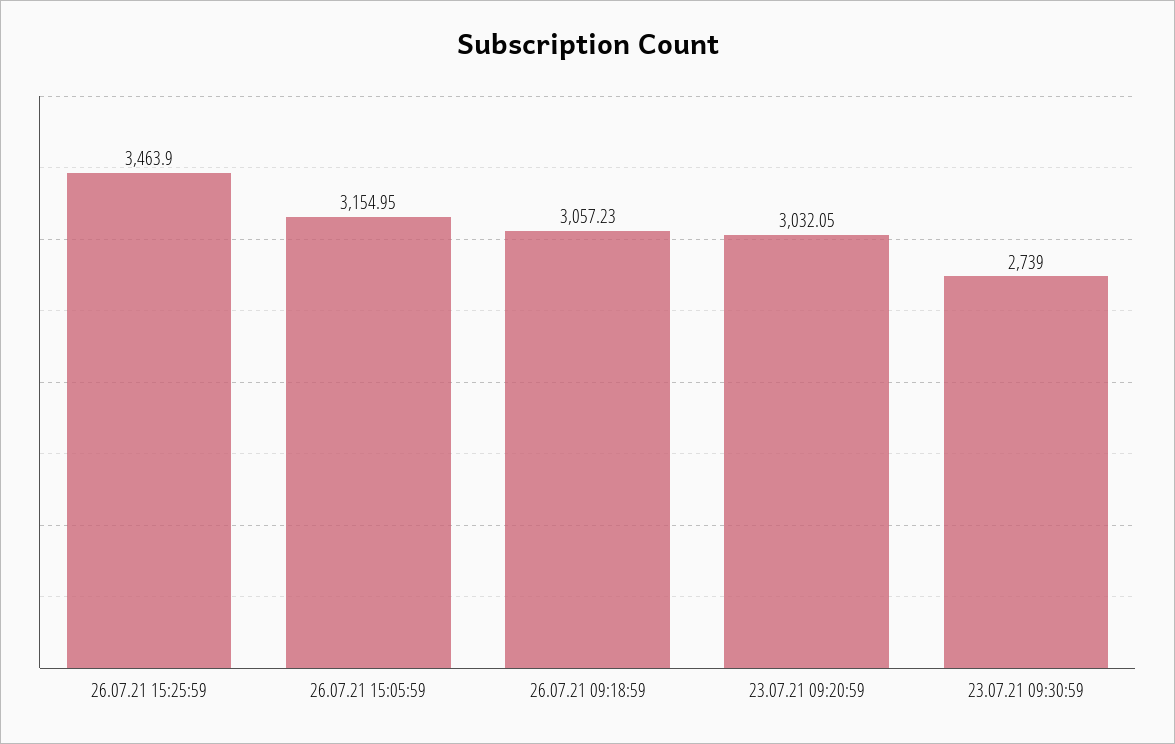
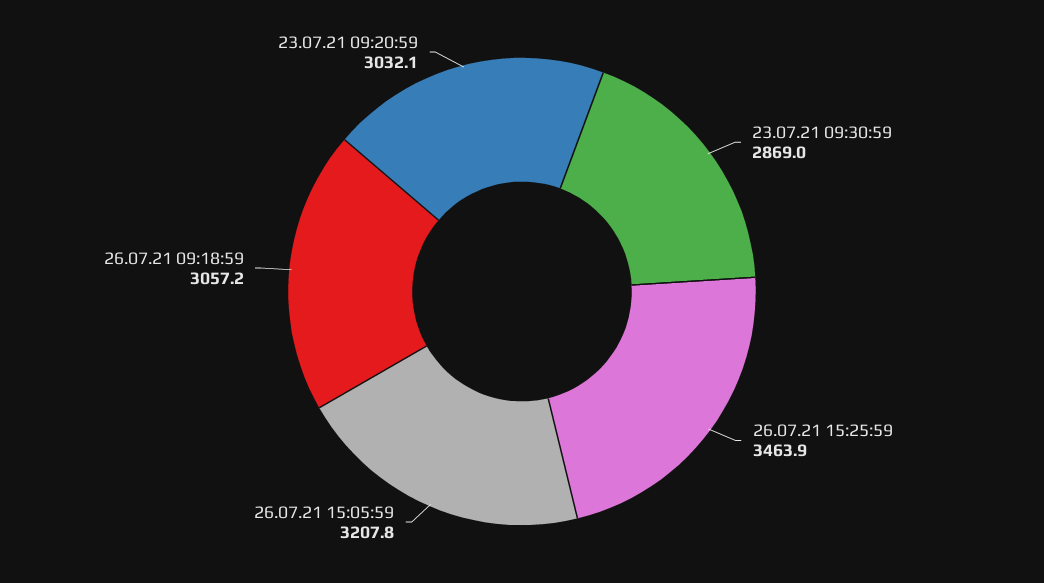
  {
    "26.07.21 15:25:59": 3463.9,
-   "26.07.21 15:05:59": 3154.95,
+   "26.07.21 15:05:59": 3207.8,
    "26.07.21 09:18:59": 3057.23,
    "23.07.21 09:20:59": 3032.05,
-   "23.07.21 09:30:59": 2739
+   "23.07.21 09:30:59": 2869
  }

